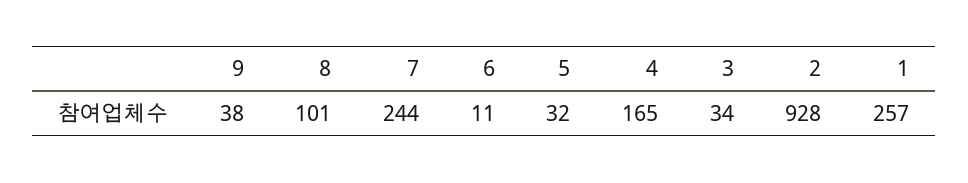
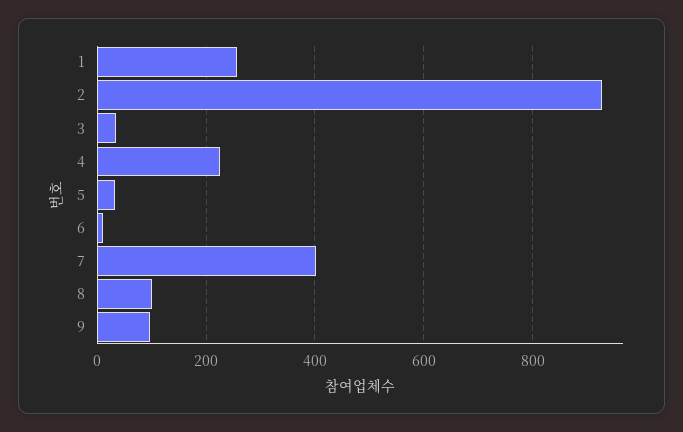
  {
-   "9": 38,
+   "9": 100,
    "8": 101,
-   "7": 244,
+   "7": 400,
    "6": 11,
    "5": 32,
-   "4": 165,
+   "4": 220,
    "3": 34,
    "2": 928,
    "1": 257
  }

